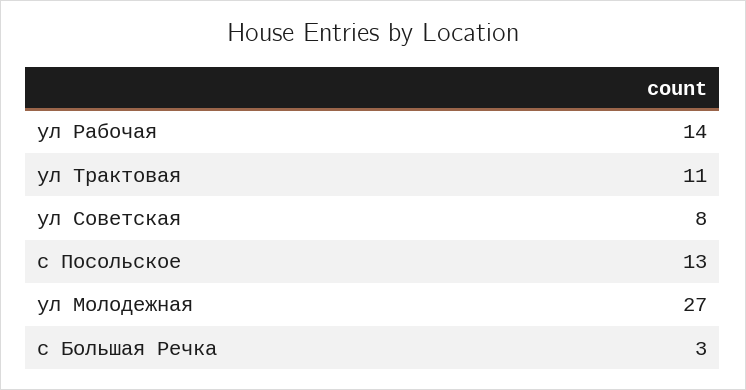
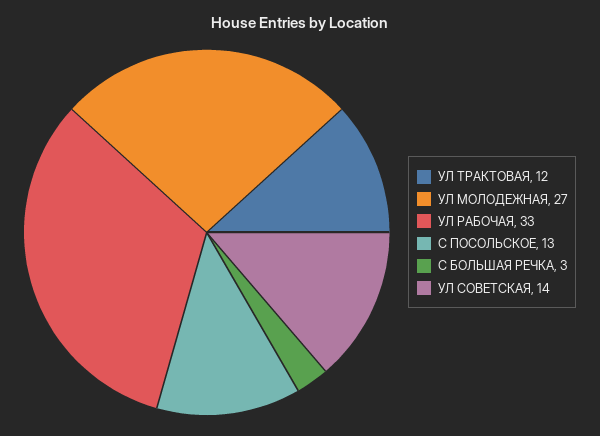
  {
-   "ул Рабочая": 14,
+   "ул Рабочая": 33,
-   "ул Трактовая": 11,
+   "ул Трактовая": 12,
-   "ул Советская": 8,
+   "ул Советская": 14,
    "с Посольское": 13,
    "ул Молодежная": 27,
    "с Большая Речка": 3
  }

